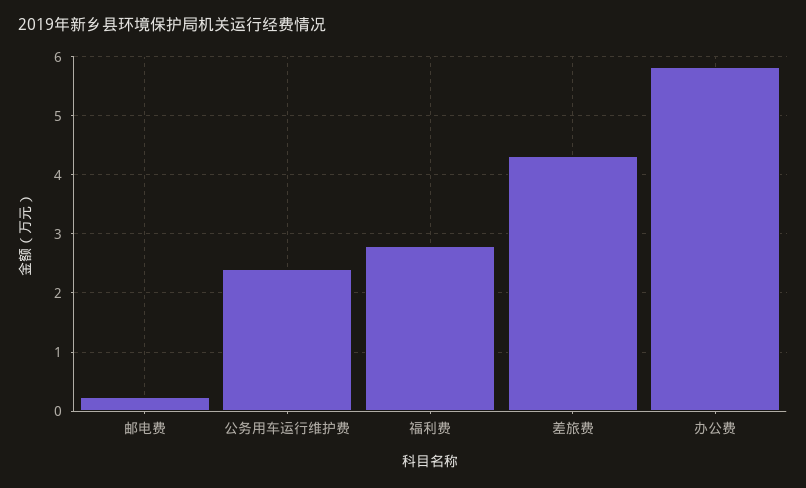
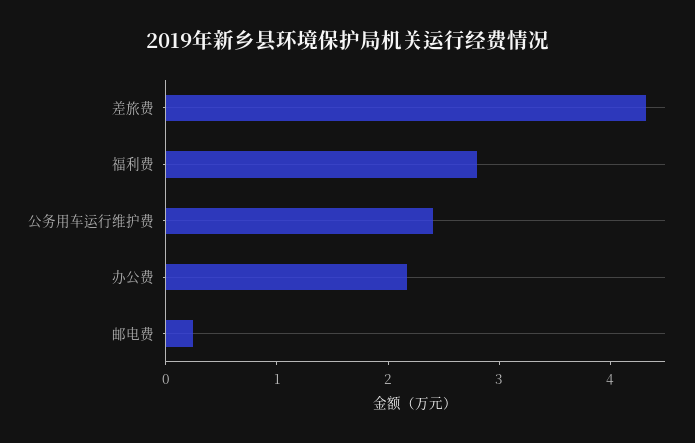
  {
    "邮电费": 0.2,
    "公务用车运行维护费": 2.4,
    "福利费": 2.8,
    "差旅费": 4.4,
-   "办公费": 5.8
+   "办公费": 2.2
  }

